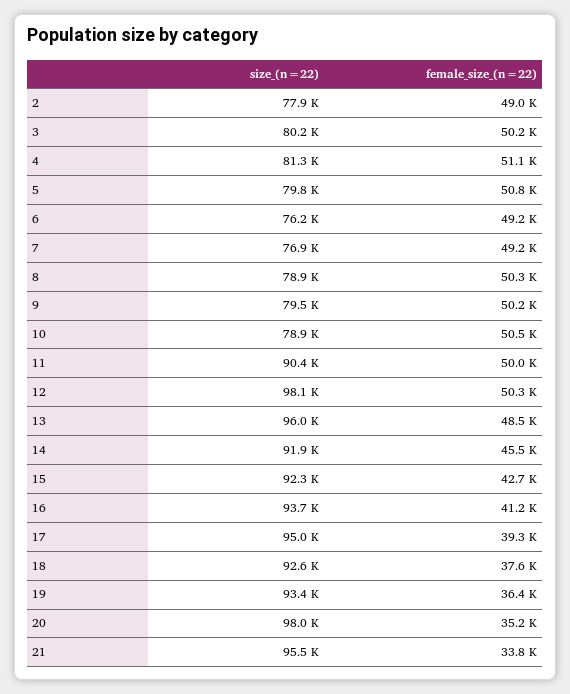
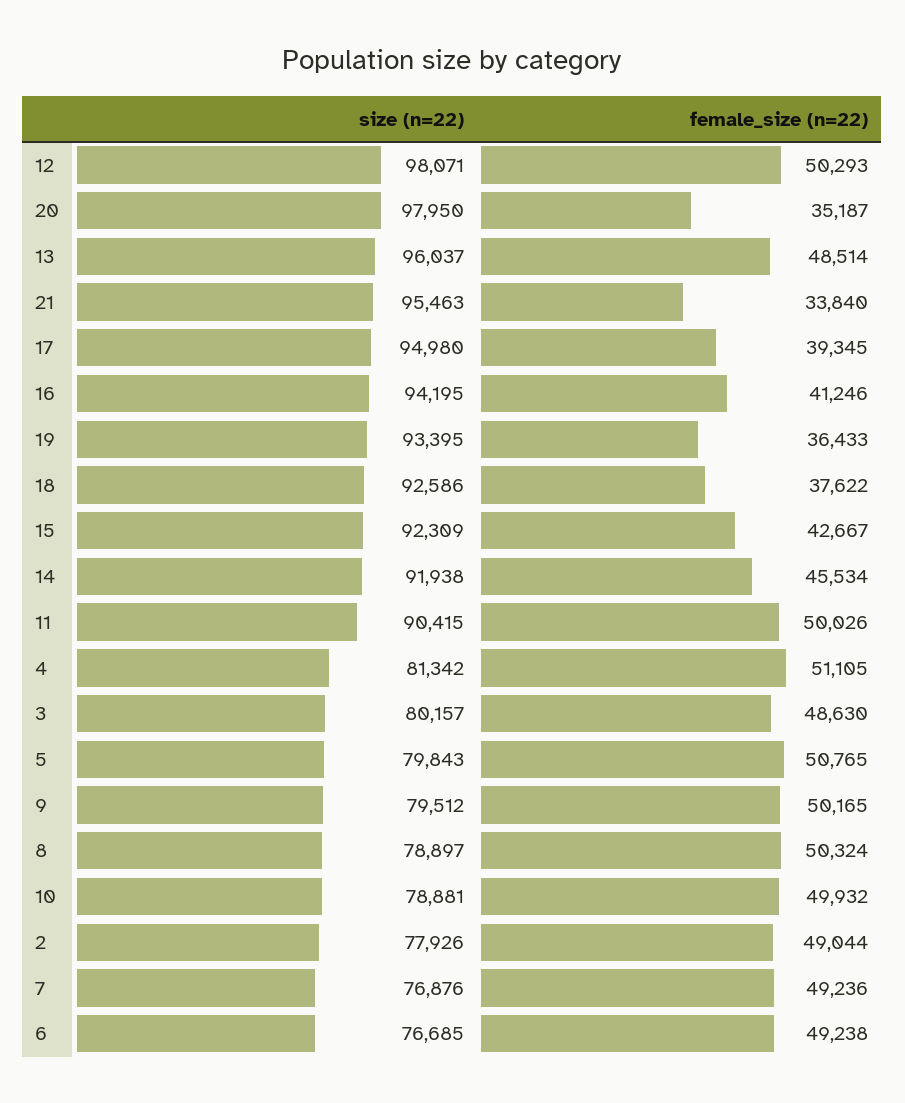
  {
    "size_(n=22)": {
      "2": 77926,
      "3": 80157,
      "4": 81342,
      "5": 79843,
-     "6": 76200,
+     "6": 76685,
      "7": 76876,
      "8": 78897,
      "9": 79512,
      "10": 78881,
      "11": 90415,
      "12": 98071,
      "13": 96037,
      "14": 91938,
      "15": 92309,
-     "16": 93700,
+     "16": 94195,
      "17": 94980,
      "18": 92586,
      "19": 93395,
      "20": 97950,
      "21": 95463
    },
    "female_size_(n=22)": {
      "2": 49044,
-     "3": 50200,
+     "3": 48630,
      "4": 51105,
      "5": 50765,
      "6": 49238,
      "7": 49236,
      "8": 50324,
      "9": 50165,
-     "10": 50500,
+     "10": 49932,
      "11": 50026,
      "12": 50293,
      "13": 48514,
      "14": 45534,
      "15": 42667,
      "16": 41246,
      "17": 39345,
      "18": 37622,
      "19": 36433,
      "20": 35187,
      "21": 33840
    }
  }

